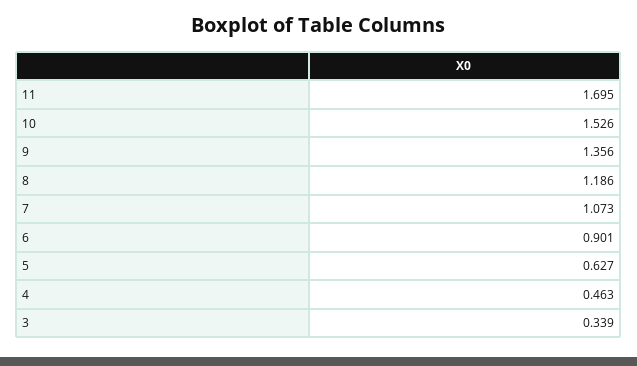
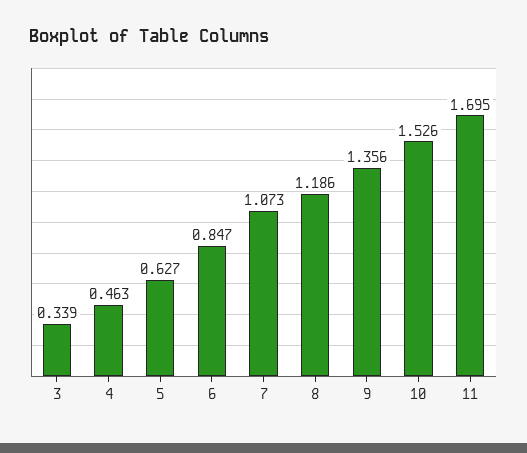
  {
    "11": 1.695,
    "10": 1.526,
    "9": 1.356,
    "8": 1.186,
    "7": 1.073,
-   "6": 0.901,
+   "6": 0.847,
    "5": 0.627,
    "4": 0.463,
    "3": 0.339
  }

